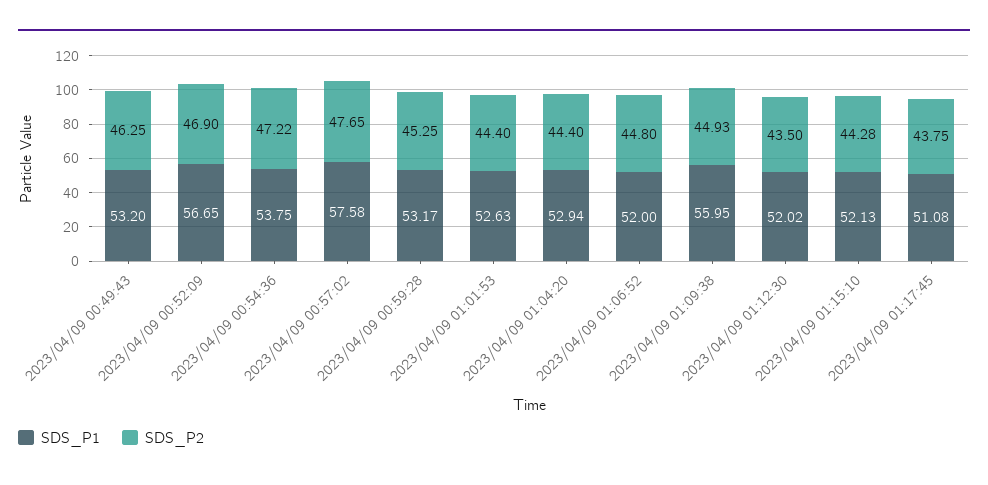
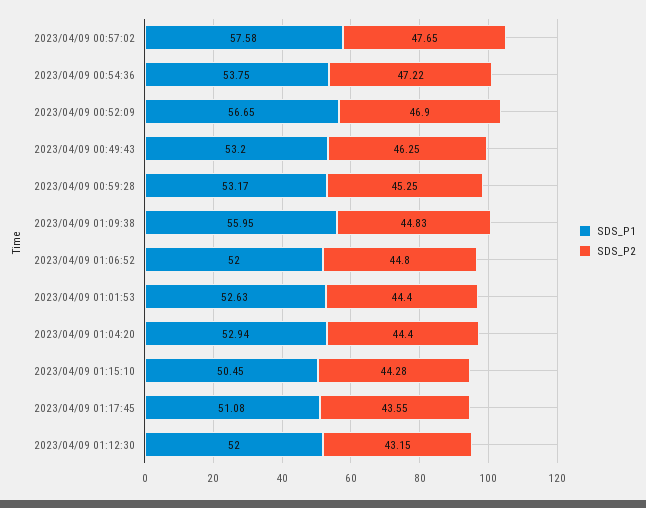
  {
    "SDS_P1": {
      "2023/04/09 00:49:43": 53.2,
      "2023/04/09 00:52:09": 56.65,
      "2023/04/09 00:54:36": 53.75,
      "2023/04/09 00:57:02": 57.58,
      "2023/04/09 00:59:28": 53.17,
      "2023/04/09 01:01:53": 52.63,
      "2023/04/09 01:04:20": 52.94,
      "2023/04/09 01:06:52": 52,
      "2023/04/09 01:09:38": 55.95,
-     "2023/04/09 01:12:30": 52.02,
+     "2023/04/09 01:12:30": 52,
-     "2023/04/09 01:15:10": 52.13,
+     "2023/04/09 01:15:10": 50.45,
      "2023/04/09 01:17:45": 51.08
    },
    "SDS_P2": {
      "2023/04/09 00:49:43": 46.25,
      "2023/04/09 00:52:09": 46.9,
      "2023/04/09 00:54:36": 47.22,
      "2023/04/09 00:57:02": 47.65,
      "2023/04/09 00:59:28": 45.25,
      "2023/04/09 01:01:53": 44.4,
      "2023/04/09 01:04:20": 44.4,
      "2023/04/09 01:06:52": 44.8,
-     "2023/04/09 01:09:38": 44.93,
+     "2023/04/09 01:09:38": 44.83,
-     "2023/04/09 01:12:30": 43.5,
+     "2023/04/09 01:12:30": 43.15,
      "2023/04/09 01:15:10": 44.28,
-     "2023/04/09 01:17:45": 43.75
+     "2023/04/09 01:17:45": 43.55
    }
  }

